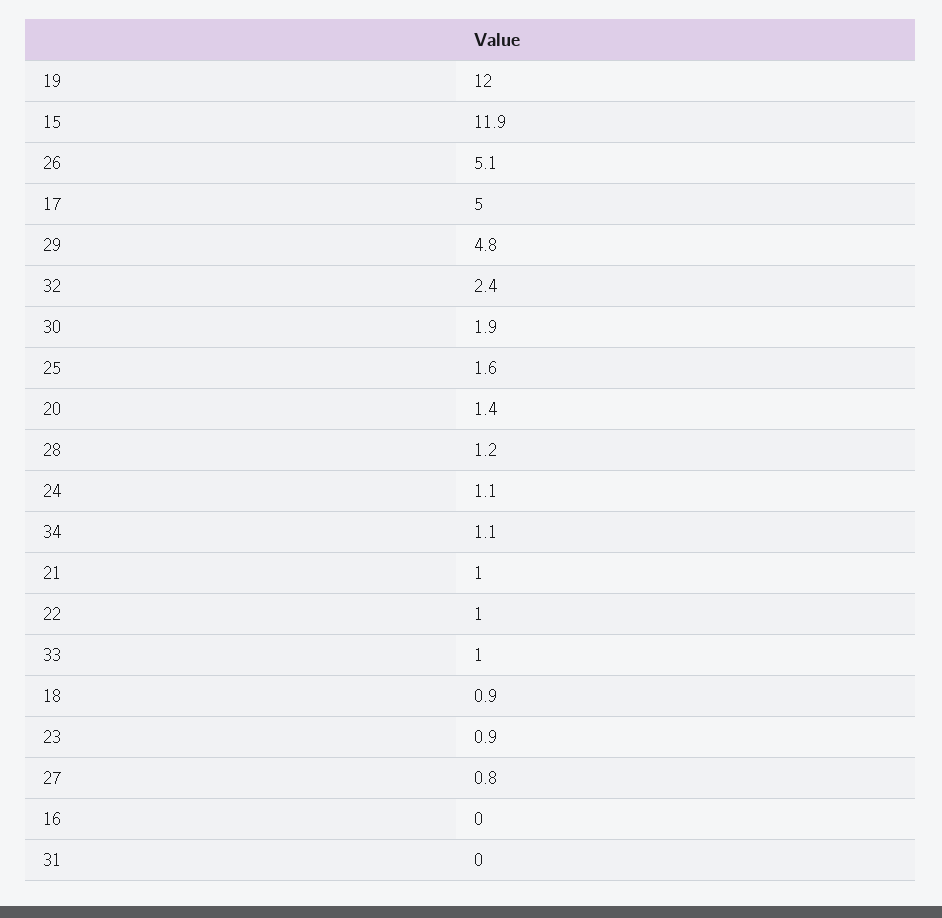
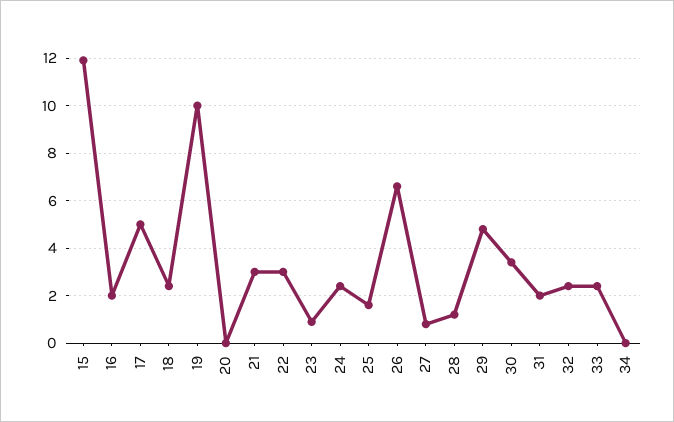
  {
-   "19": 12,
+   "19": 10,
    "15": 11.9,
-   "26": 5.1,
+   "26": 6.5,
    "17": 5,
    "29": 4.8,
    "32": 2.4,
-   "30": 1.9,
+   "30": 3.5,
    "25": 1.6,
-   "20": 1.4,
+   "20": 0,
    "28": 1.2,
-   "24": 1.1,
+   "24": 2.5,
-   "34": 1.1,
+   "34": 0,
-   "21": 1,
+   "21": 3,
-   "22": 1,
+   "22": 3,
-   "33": 1,
+   "33": 2.5,
-   "18": 0.9,
+   "18": 2.5,
    "23": 0.9,
    "27": 0.8,
-   "16": 0,
+   "16": 2,
-   "31": 0
+   "31": 2
  }

